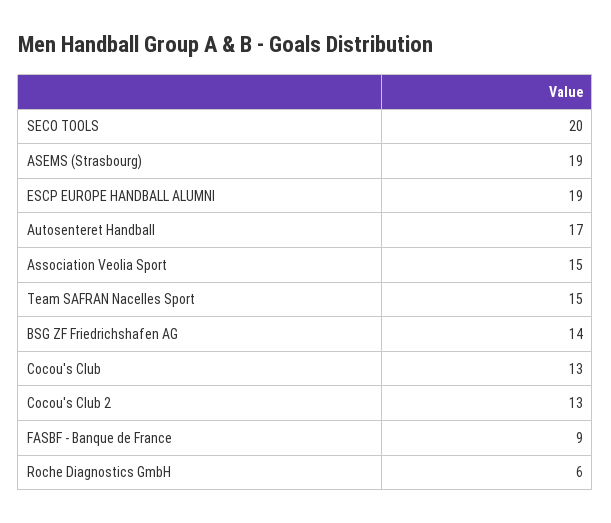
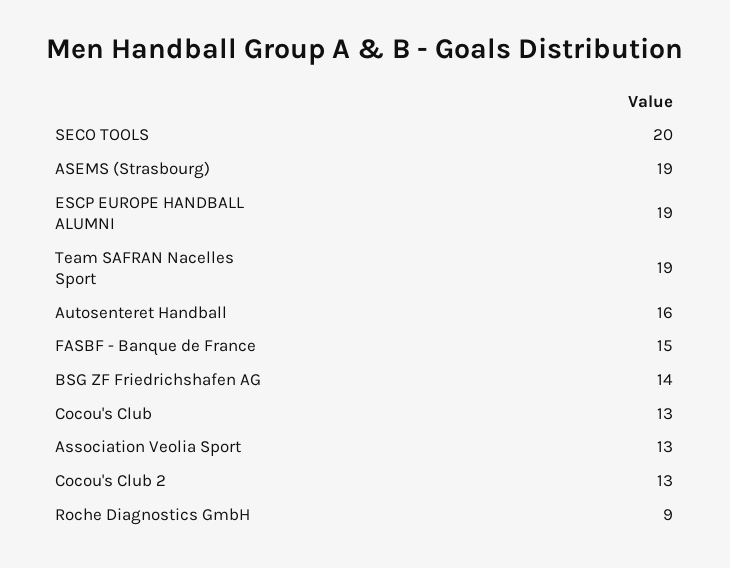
  {
    "SECO TOOLS": 20,
    "ASEMS (Strasbourg)": 19,
    "ESCP EUROPE HANDBALL ALUMNI": 19,
-   "Autosenteret Handball": 17,
+   "Autosenteret Handball": 16,
-   "Association Veolia Sport": 15,
+   "Association Veolia Sport": 13,
-   "Team SAFRAN Nacelles Sport": 15,
+   "Team SAFRAN Nacelles Sport": 19,
    "BSG ZF Friedrichshafen AG": 14,
    "Cocou's Club": 13,
    "Cocou's Club 2": 13,
-   "FASBF - Banque de France": 9,
+   "FASBF - Banque de France": 15,
-   "Roche Diagnostics GmbH": 6
+   "Roche Diagnostics GmbH": 9
  }

